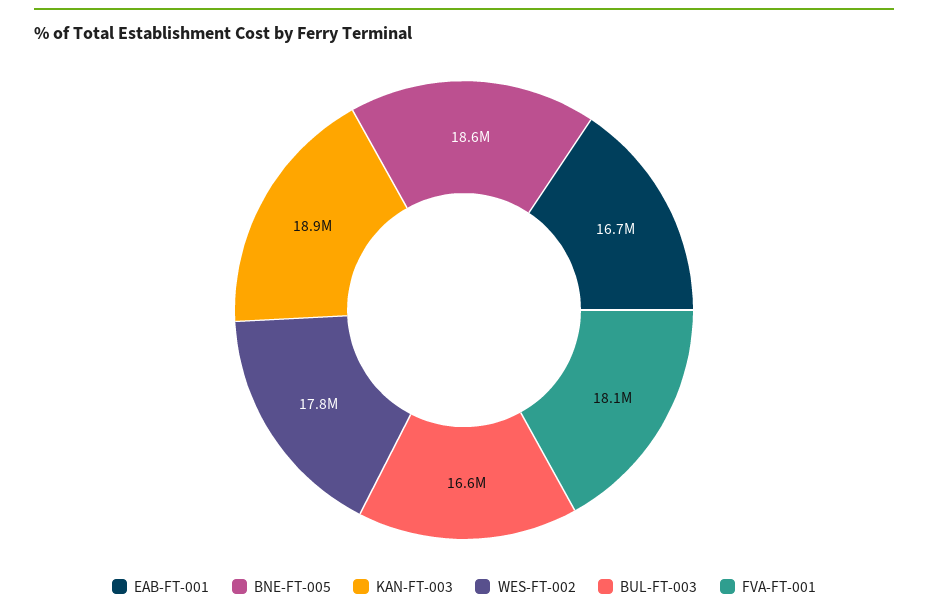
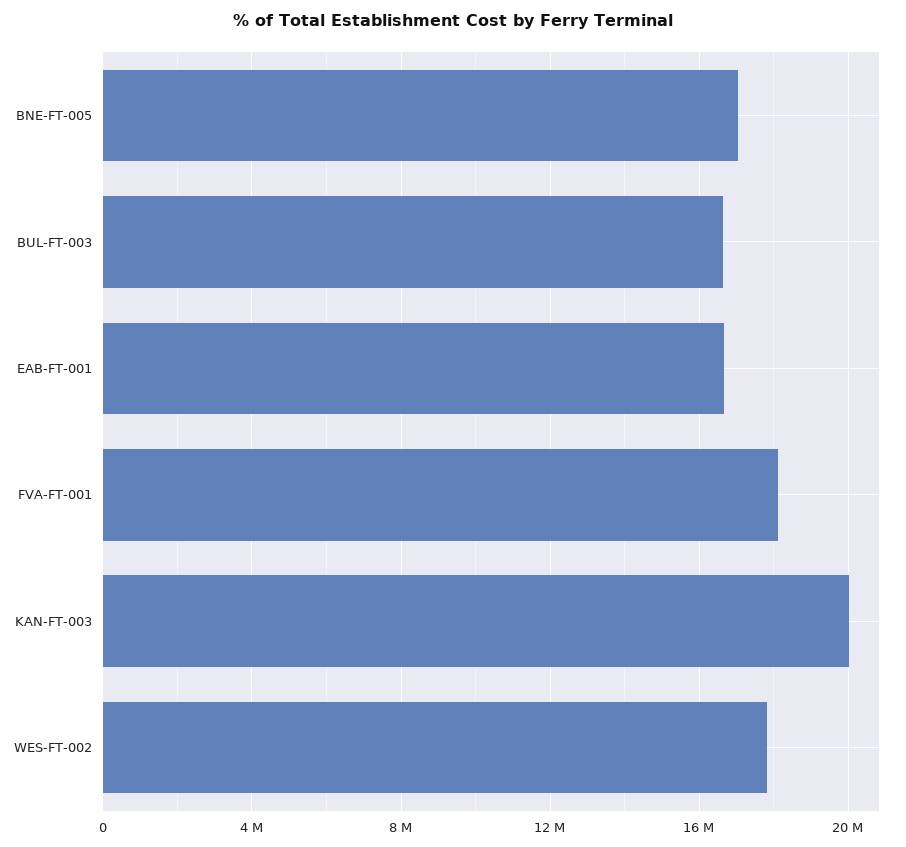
  {
    "EAB-FT-001": 16700000,
-   "BNE-FT-005": 18600000,
+   "BNE-FT-005": 17000000,
-   "KAN-FT-003": 18900000,
+   "KAN-FT-003": 20000000,
    "WES-FT-002": 17800000,
    "BUL-FT-003": 16600000,
    "FVA-FT-001": 18100000
  }

